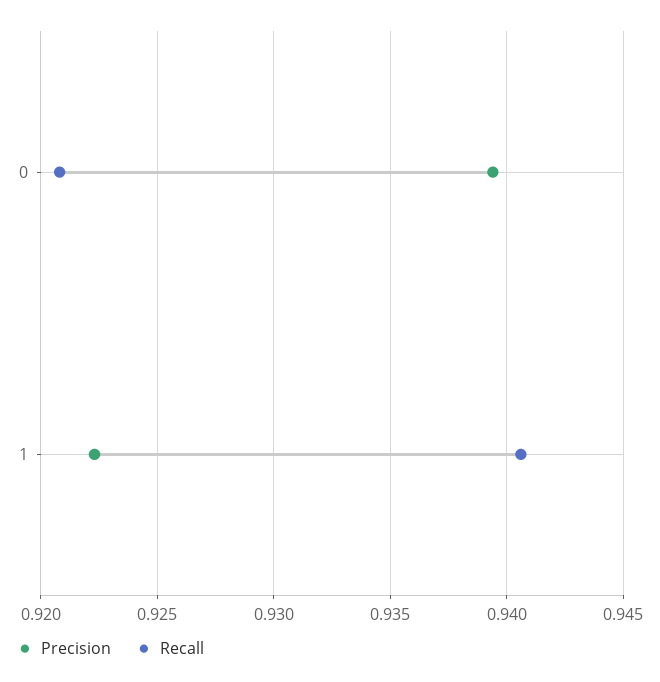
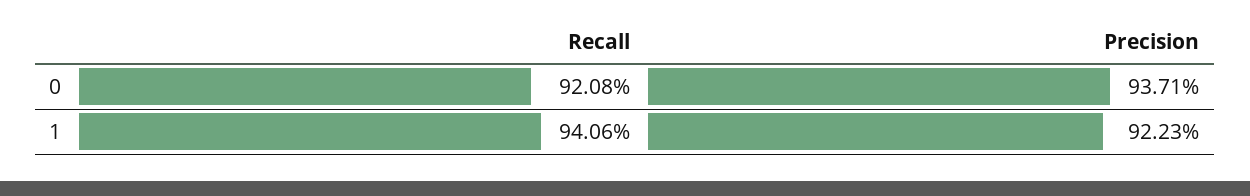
  {
    "Precision": {
-     "0": 0.9395,
+     "0": 0.9371,
      "1": 0.9223
    },
    "Recall": {
      "0": 0.9208,
      "1": 0.9406
    }
  }

